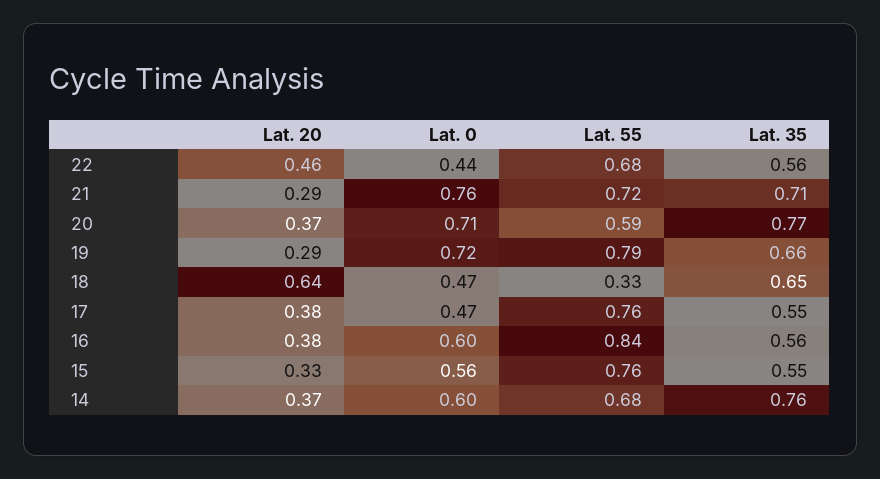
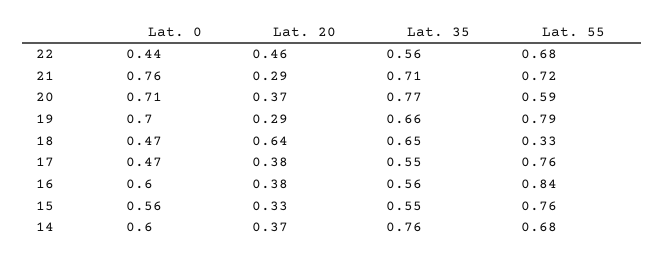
  {
    "Lat. 20": {
      "22": 0.46,
      "21": 0.29,
      "20": 0.37,
      "19": 0.29,
      "18": 0.64,
      "17": 0.38,
      "16": 0.38,
      "15": 0.33,
      "14": 0.37
    },
    "Lat. 0": {
      "22": 0.44,
      "21": 0.76,
      "20": 0.71,
-     "19": 0.72,
+     "19": 0.7,
      "18": 0.47,
      "17": 0.47,
      "16": 0.6,
      "15": 0.56,
      "14": 0.6
    },
    "Lat. 55": {
      "22": 0.68,
      "21": 0.72,
      "20": 0.59,
      "19": 0.79,
      "18": 0.33,
      "17": 0.76,
      "16": 0.84,
      "15": 0.76,
      "14": 0.68
    },
    "Lat. 35": {
      "22": 0.56,
      "21": 0.71,
      "20": 0.77,
      "19": 0.66,
      "18": 0.65,
      "17": 0.55,
      "16": 0.56,
      "15": 0.55,
      "14": 0.76
    }
  }

